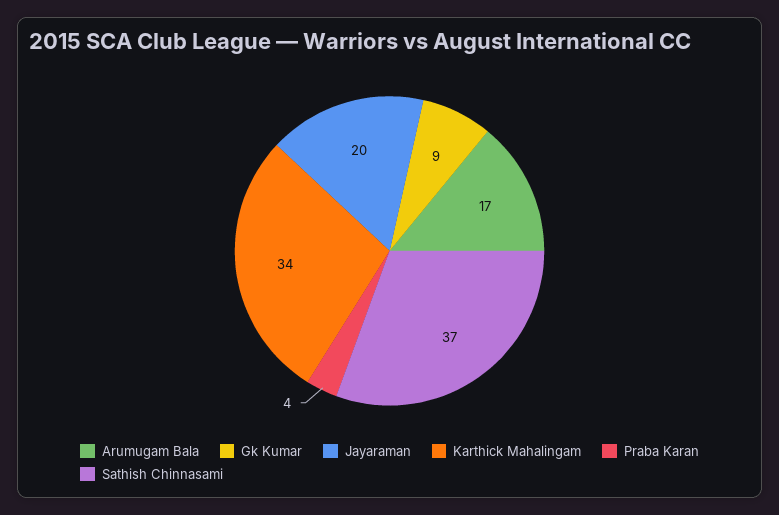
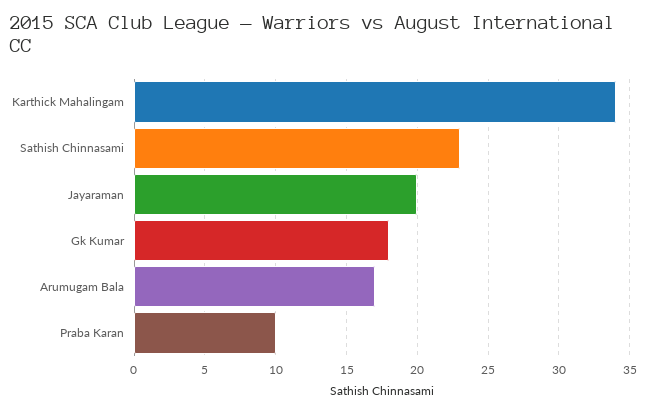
  {
    "Arumugam Bala": 17,
-   "Gk Kumar": 9,
+   "Gk Kumar": 18,
    "Jayaraman": 20,
    "Karthick Mahalingam": 34,
-   "Praba Karan": 4,
+   "Praba Karan": 10,
-   "Sathish Chinnasami": 37
+   "Sathish Chinnasami": 23
  }

